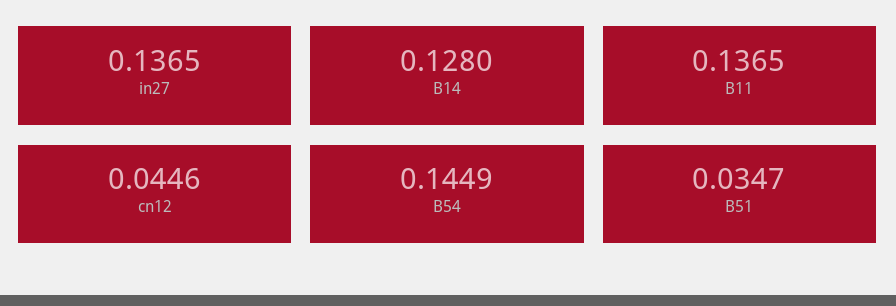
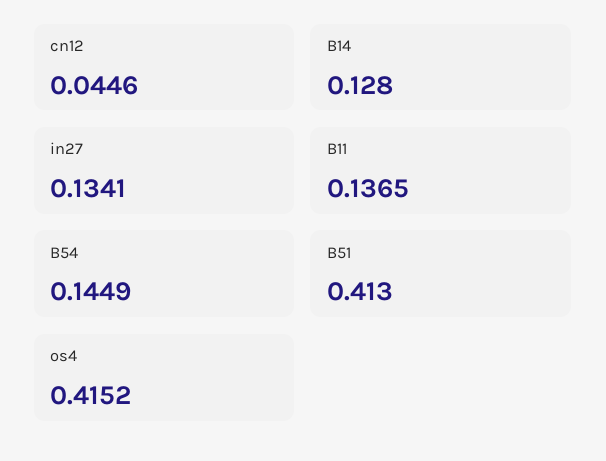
  {
-   "in27": 0.1365,
+   "in27": 0.1341,
    "B14": 0.128,
    "B11": 0.1365,
    "cn12": 0.0446,
    "B54": 0.1449,
-   "B51": 0.0347
+   "B51": 0.413,
+   "os4": 0.4152
  }

